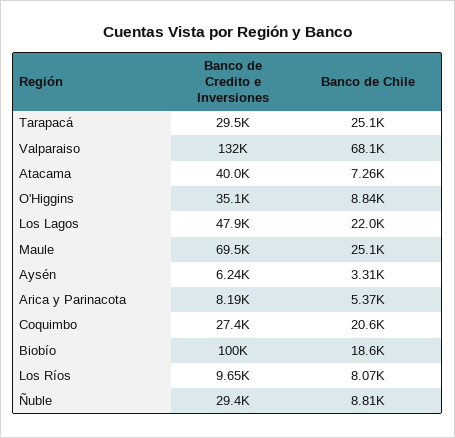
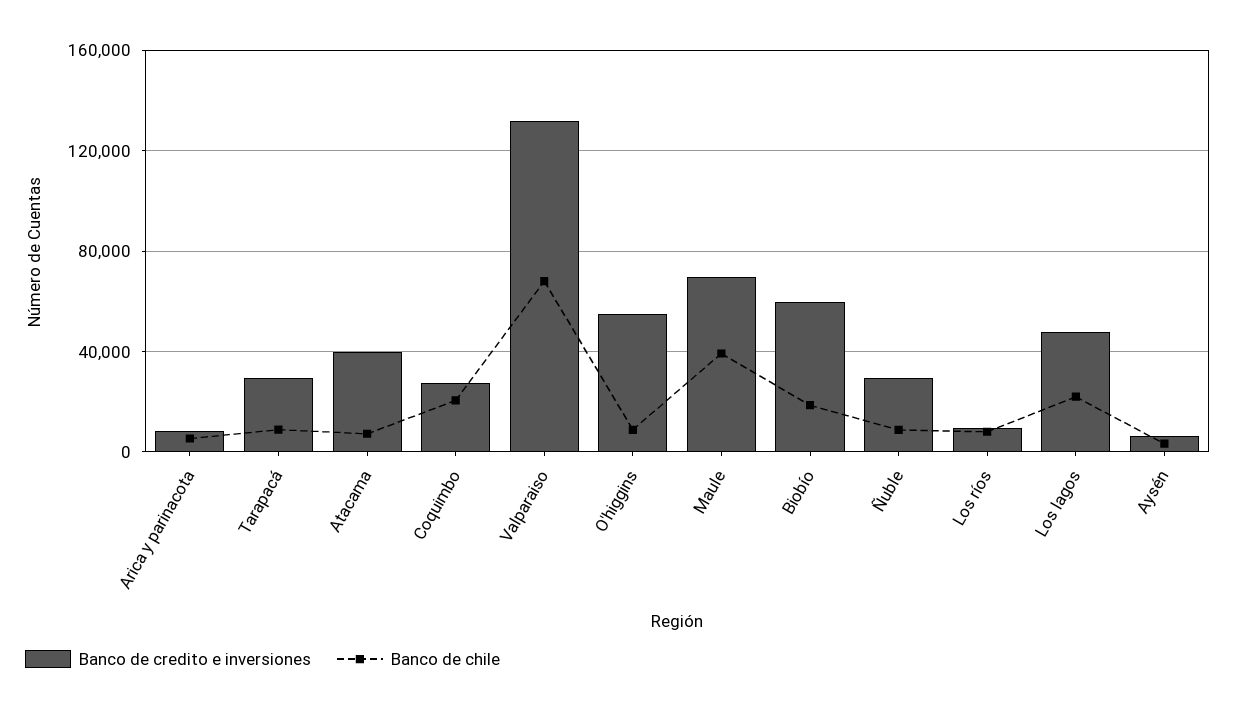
  {
    "Banco de Credito e Inversiones": {
      "Tarapacá": 29500,
      "Valparaiso": 132000,
      "Atacama": 40000,
-     "O'Higgins": 35100,
+     "O'Higgins": 55000,
      "Los Lagos": 47900,
      "Maule": 69500,
      "Aysén": 6240,
      "Arica y Parinacota": 8190,
      "Coquimbo": 27400,
-     "Biobío": 100000,
+     "Biobío": 60000,
      "Los Ríos": 9650,
      "Ñuble": 29400
    },
    "Banco de Chile": {
-     "Tarapacá": 25100,
+     "Tarapacá": 10000,
      "Valparaiso": 68100,
      "Atacama": 7260,
      "O'Higgins": 8840,
      "Los Lagos": 22000,
-     "Maule": 25100,
+     "Maule": 40000,
      "Aysén": 3310,
      "Arica y Parinacota": 5370,
      "Coquimbo": 20600,
      "Biobío": 18600,
      "Los Ríos": 8070,
      "Ñuble": 8810
    }
  }

